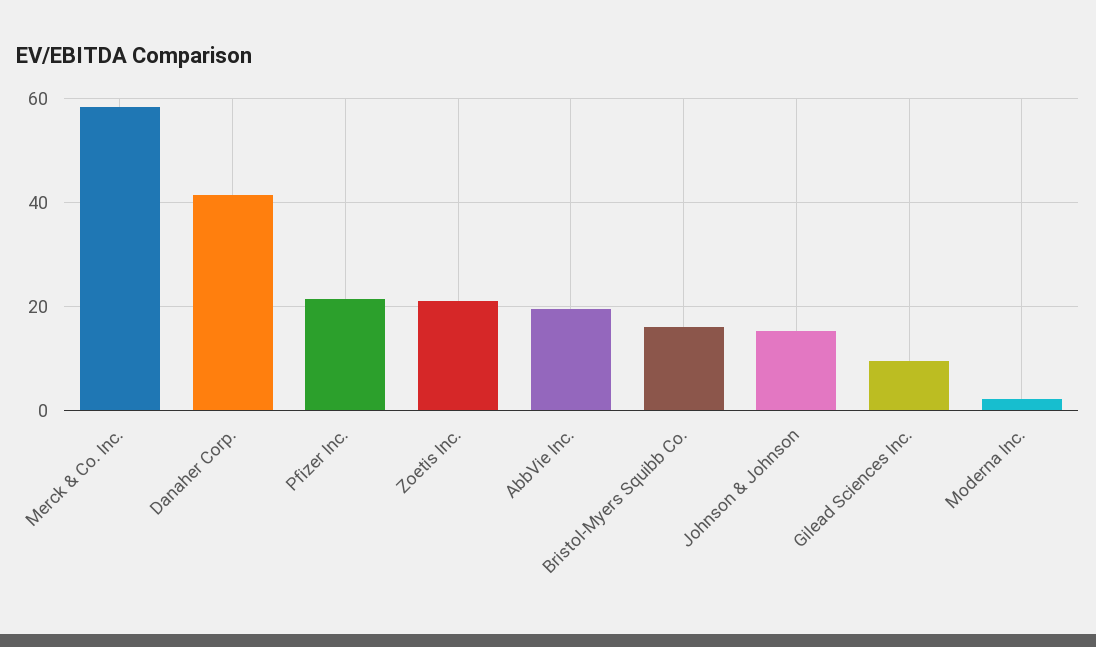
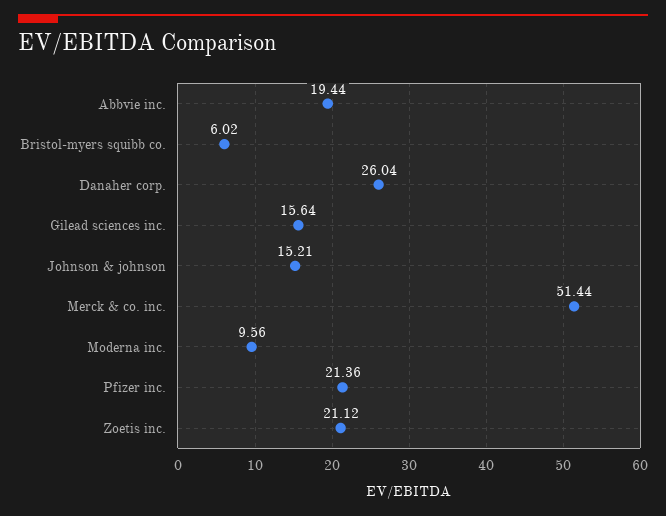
  {
-   "Merck & Co. Inc.": 58,
+   "Merck & Co. Inc.": 51.44,
-   "Danaher Corp.": 42,
+   "Danaher Corp.": 26.04,
    "Pfizer Inc.": 21.36,
    "Zoetis Inc.": 21.12,
    "AbbVie Inc.": 19.44,
-   "Bristol-Myers Squibb Co.": 16,
+   "Bristol-Myers Squibb Co.": 6.02,
    "Johnson & Johnson": 15.21,
-   "Gilead Sciences Inc.": 10,
+   "Gilead Sciences Inc.": 15.64,
-   "Moderna Inc.": 2
+   "Moderna Inc.": 9.56
  }

